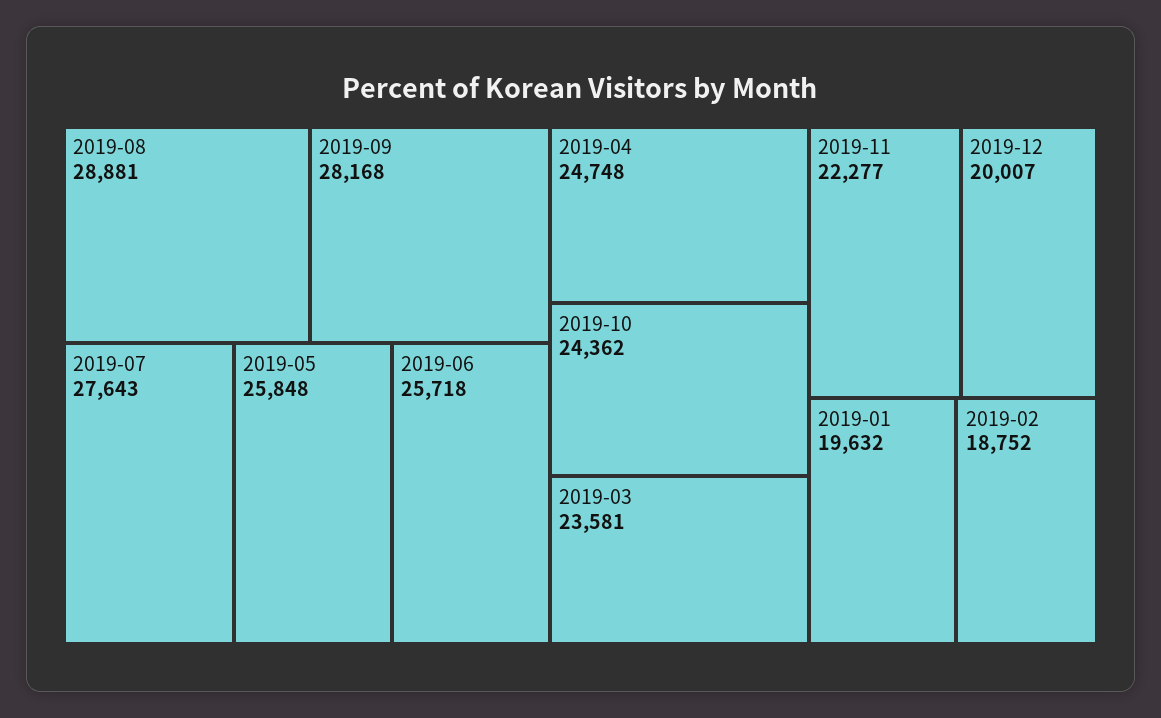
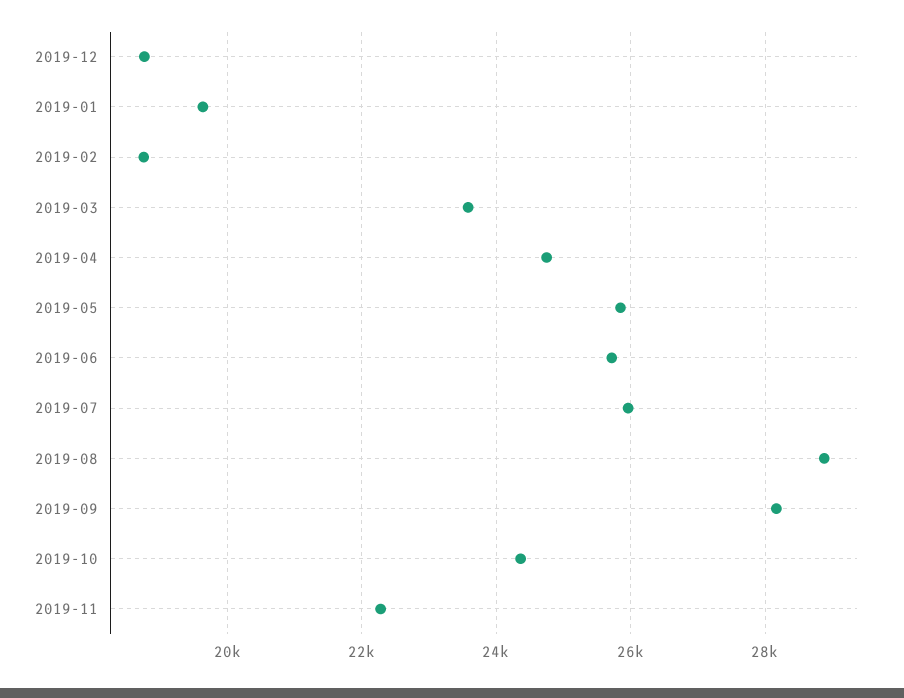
  {
    "2019-08": 28881,
    "2019-09": 28168,
-   "2019-07": 27643,
+   "2019-07": 26000,
    "2019-05": 25848,
    "2019-06": 25718,
    "2019-04": 24748,
    "2019-10": 24362,
    "2019-03": 23581,
    "2019-11": 22277,
-   "2019-12": 20007,
+   "2019-12": 18800,
    "2019-01": 19632,
    "2019-02": 18752
  }

